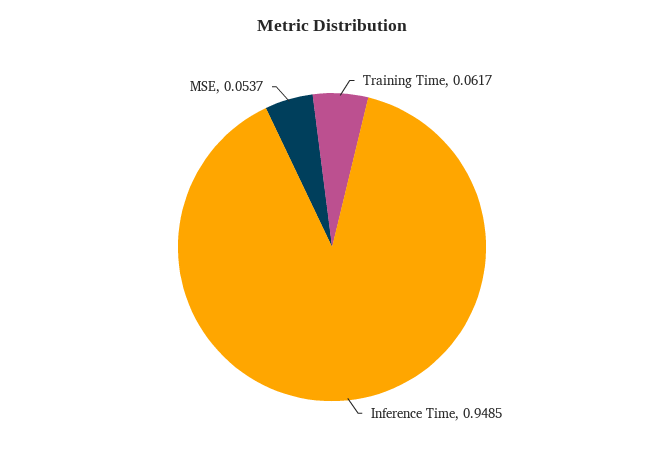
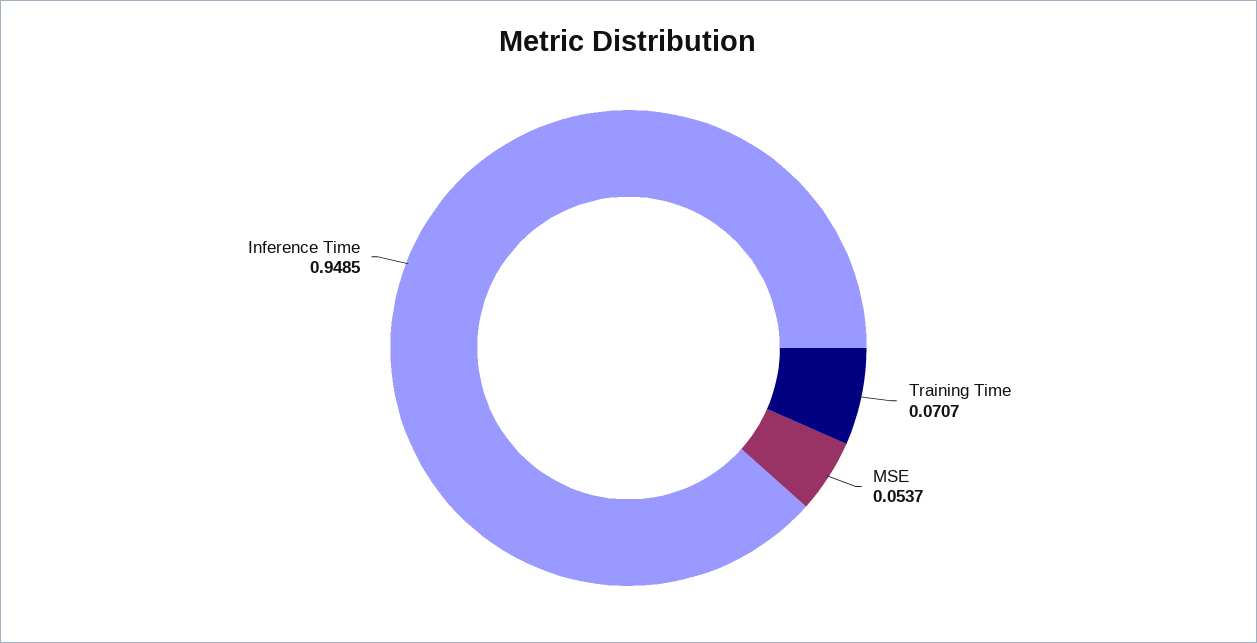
  {
-   "Training Time": 0.0617,
+   "Training Time": 0.0707,
    "Inference Time": 0.9485,
    "MSE": 0.0537
  }

